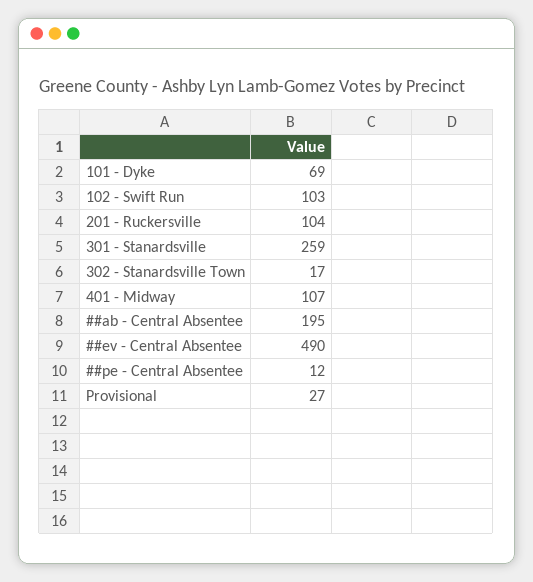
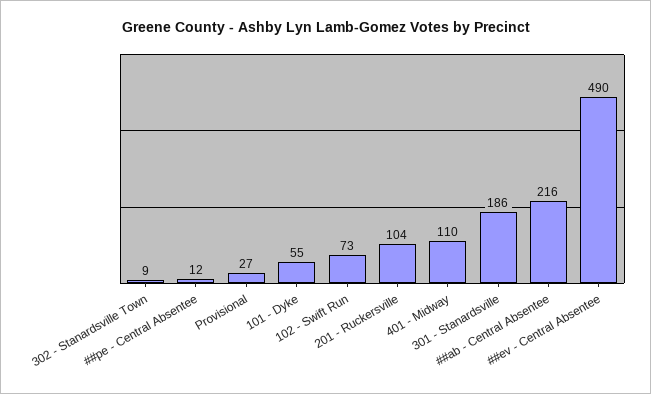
  {
-   "101 - Dyke": 69,
+   "101 - Dyke": 55,
-   "102 - Swift Run": 103,
+   "102 - Swift Run": 73,
    "201 - Ruckersville": 104,
-   "301 - Stanardsville": 259,
+   "301 - Stanardsville": 186,
-   "302 - Stanardsville Town": 17,
+   "302 - Stanardsville Town": 9,
-   "401 - Midway": 107,
+   "401 - Midway": 110,
-   "##ab - Central Absentee": 195,
+   "##ab - Central Absentee": 216,
    "##ev - Central Absentee": 490,
    "##pe - Central Absentee": 12,
    "Provisional": 27
  }

